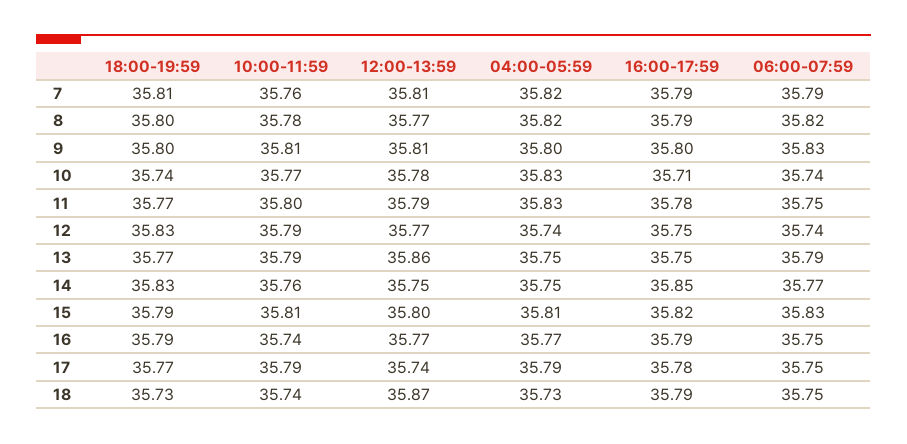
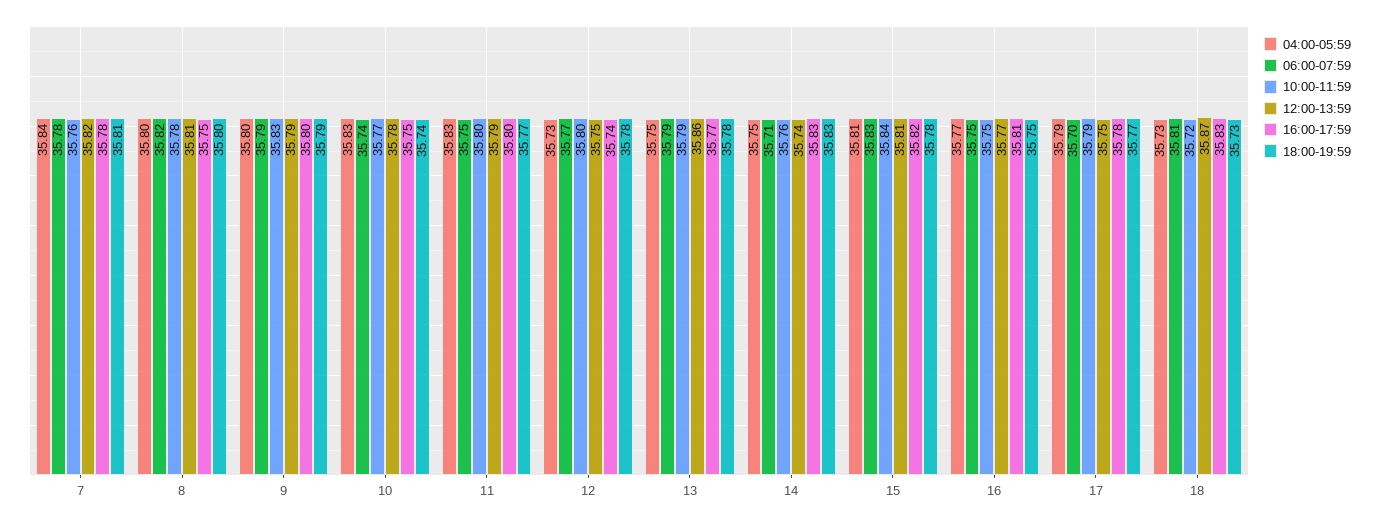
  {
    "18:00-19:59": {
      "7": 35.81,
      "8": 35.8,
-     "9": 35.8,
+     "9": 35.79,
      "10": 35.74,
      "11": 35.77,
-     "12": 35.83,
+     "12": 35.78,
-     "13": 35.77,
+     "13": 35.78,
      "14": 35.83,
-     "15": 35.79,
+     "15": 35.78,
-     "16": 35.79,
+     "16": 35.75,
      "17": 35.77,
      "18": 35.73
    },
    "10:00-11:59": {
      "7": 35.76,
      "8": 35.78,
-     "9": 35.81,
+     "9": 35.83,
      "10": 35.77,
      "11": 35.8,
-     "12": 35.79,
+     "12": 35.8,
      "13": 35.79,
      "14": 35.76,
-     "15": 35.81,
+     "15": 35.84,
-     "16": 35.74,
+     "16": 35.75,
      "17": 35.79,
-     "18": 35.74
+     "18": 35.72
    },
    "12:00-13:59": {
-     "7": 35.81,
+     "7": 35.82,
-     "8": 35.77,
+     "8": 35.81,
-     "9": 35.81,
+     "9": 35.79,
      "10": 35.78,
      "11": 35.79,
-     "12": 35.77,
+     "12": 35.75,
      "13": 35.86,
-     "14": 35.75,
+     "14": 35.74,
-     "15": 35.8,
+     "15": 35.81,
      "16": 35.77,
-     "17": 35.74,
+     "17": 35.75,
      "18": 35.87
    },
    "04:00-05:59": {
-     "7": 35.82,
+     "7": 35.84,
-     "8": 35.82,
+     "8": 35.8,
      "9": 35.8,
      "10": 35.83,
      "11": 35.83,
-     "12": 35.74,
+     "12": 35.73,
      "13": 35.75,
      "14": 35.75,
      "15": 35.81,
      "16": 35.77,
      "17": 35.79,
      "18": 35.73
    },
    "16:00-17:59": {
-     "7": 35.79,
+     "7": 35.78,
-     "8": 35.79,
+     "8": 35.75,
      "9": 35.8,
-     "10": 35.71,
+     "10": 35.75,
-     "11": 35.78,
+     "11": 35.8,
-     "12": 35.75,
+     "12": 35.74,
-     "13": 35.75,
+     "13": 35.77,
-     "14": 35.85,
+     "14": 35.83,
      "15": 35.82,
-     "16": 35.79,
+     "16": 35.81,
      "17": 35.78,
-     "18": 35.79
+     "18": 35.83
    },
    "06:00-07:59": {
-     "7": 35.79,
+     "7": 35.78,
      "8": 35.82,
-     "9": 35.83,
+     "9": 35.79,
      "10": 35.74,
      "11": 35.75,
-     "12": 35.74,
+     "12": 35.77,
      "13": 35.79,
-     "14": 35.77,
+     "14": 35.71,
      "15": 35.83,
      "16": 35.75,
-     "17": 35.75,
+     "17": 35.7,
-     "18": 35.75
+     "18": 35.81
    }
  }

